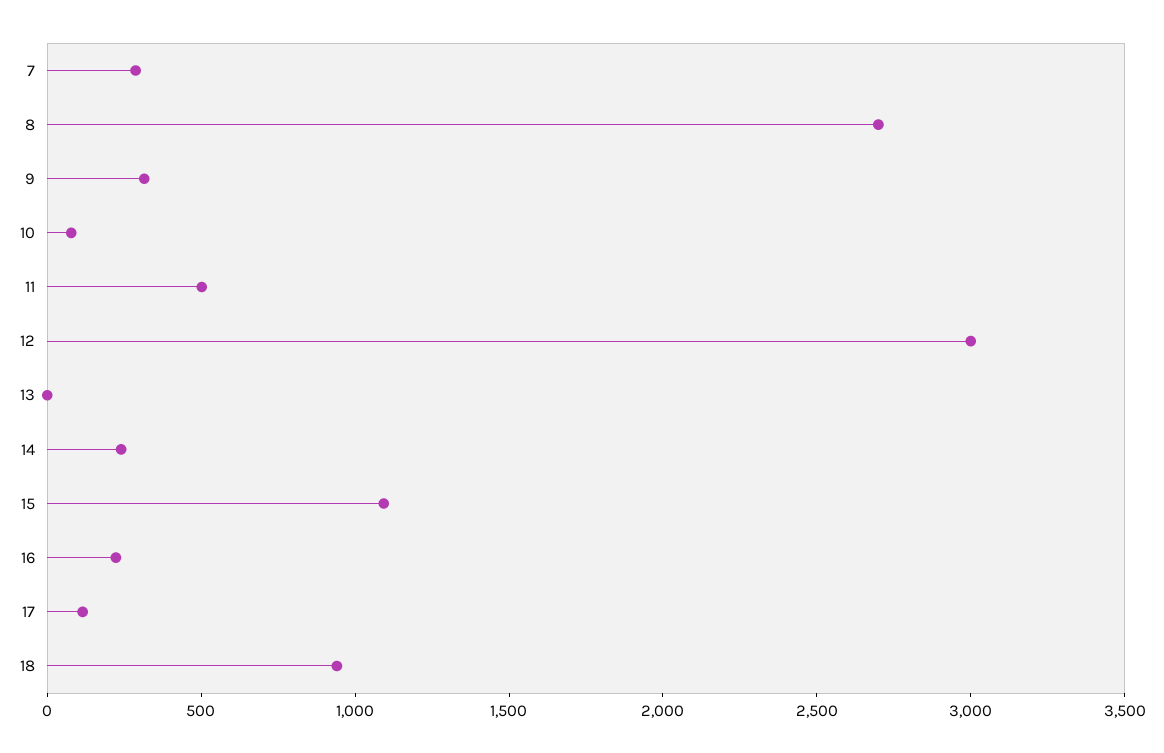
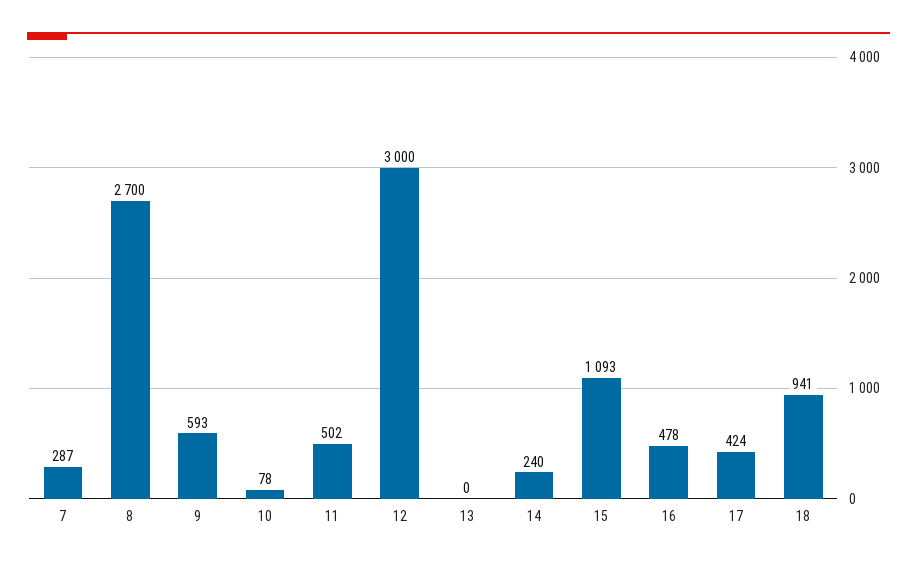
  {
    "7": 287,
    "8": 2700,
-   "9": 300,
+   "9": 593,
    "10": 78,
    "11": 502,
    "12": 3000,
    "13": 0,
    "14": 240,
    "15": 1093,
-   "16": 200,
+   "16": 478,
-   "17": 100,
+   "17": 424,
    "18": 941
  }

